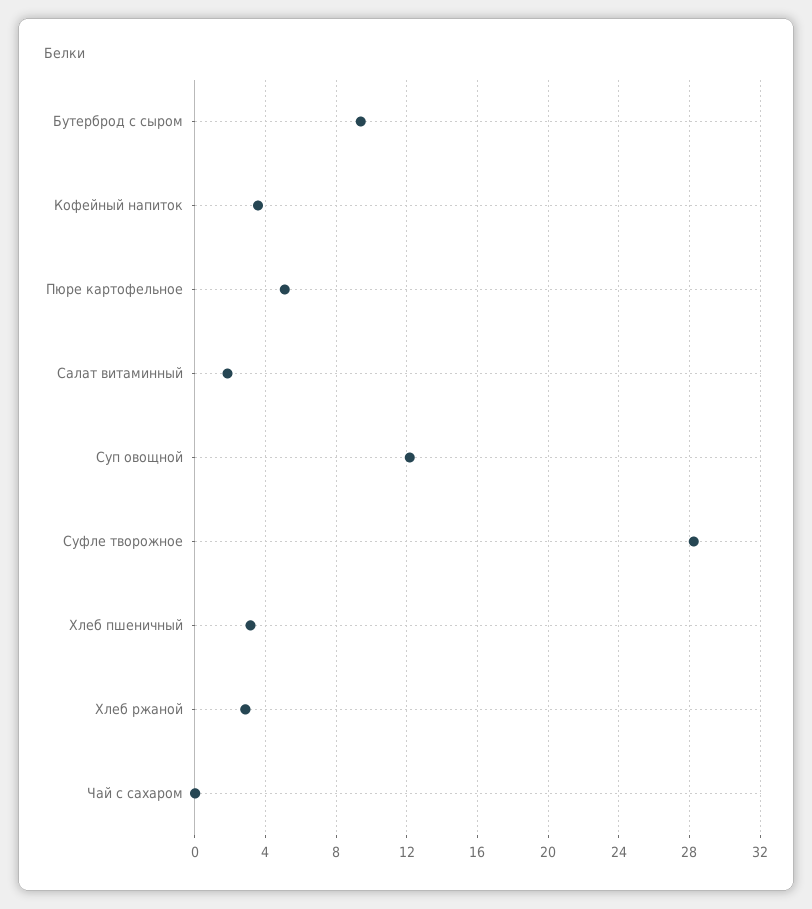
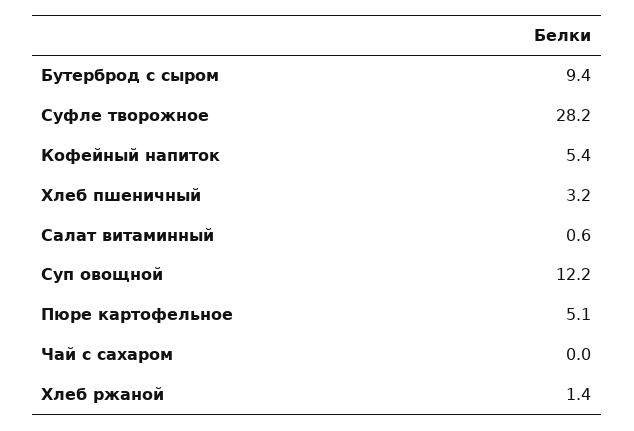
  {
    "Бутерброд с сыром": 9.4,
-   "Кофейный напиток": 3.5,
+   "Кофейный напиток": 5.4,
    "Пюре картофельное": 5.1,
-   "Салат витаминный": 2,
+   "Салат витаминный": 0.6,
    "Суп овощной": 12.2,
    "Суфле творожное": 28.2,
    "Хлеб пшеничный": 3.2,
-   "Хлеб ржаной": 3,
+   "Хлеб ржаной": 1.4,
    "Чай с сахаром": 0
  }

